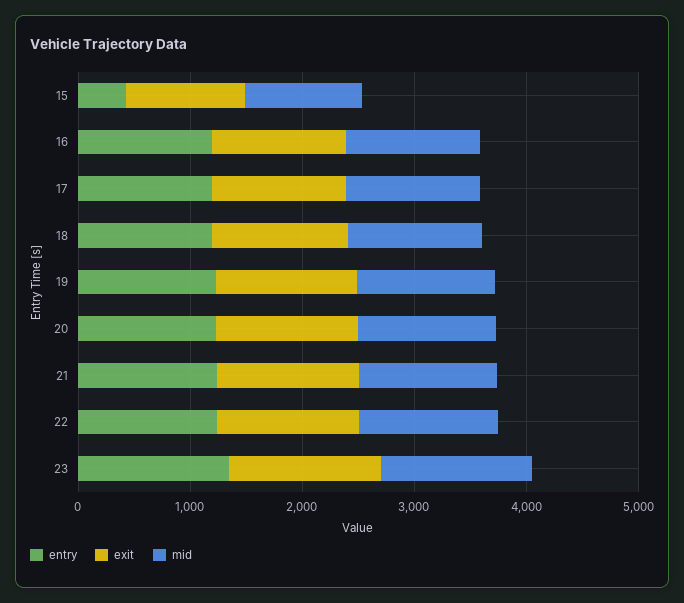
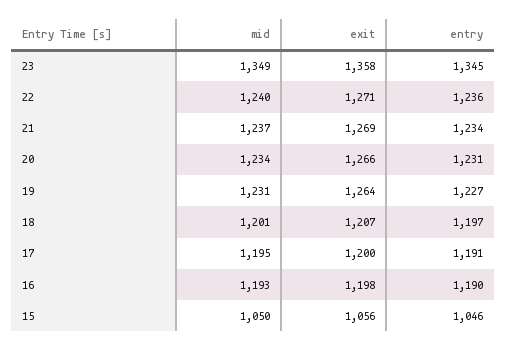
  {
    "entry": {
-     "15": 400,
+     "15": 1046,
      "16": 1190,
      "17": 1191,
      "18": 1197,
      "19": 1227,
      "20": 1231,
      "21": 1234,
      "22": 1236,
      "23": 1345
    },
    "exit": {
      "15": 1056,
      "16": 1198,
      "17": 1200,
      "18": 1207,
      "19": 1264,
      "20": 1266,
      "21": 1269,
      "22": 1271,
      "23": 1358
    },
    "mid": {
      "15": 1050,
      "16": 1193,
      "17": 1195,
      "18": 1201,
      "19": 1231,
      "20": 1234,
      "21": 1237,
      "22": 1240,
      "23": 1349
    }
  }

